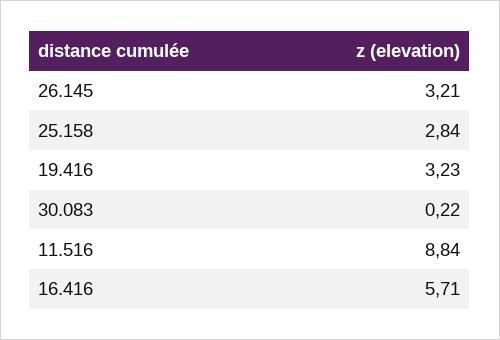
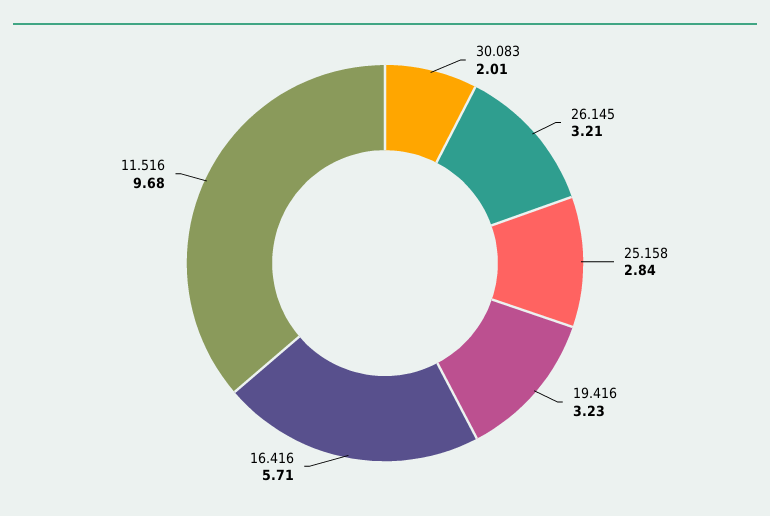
  {
    "26.145": 3.21,
    "25.158": 2.84,
    "19.416": 3.23,
-   "30.083": 0.22,
+   "30.083": 2.01,
-   "11.516": 8.84,
+   "11.516": 9.68,
    "16.416": 5.71
  }

